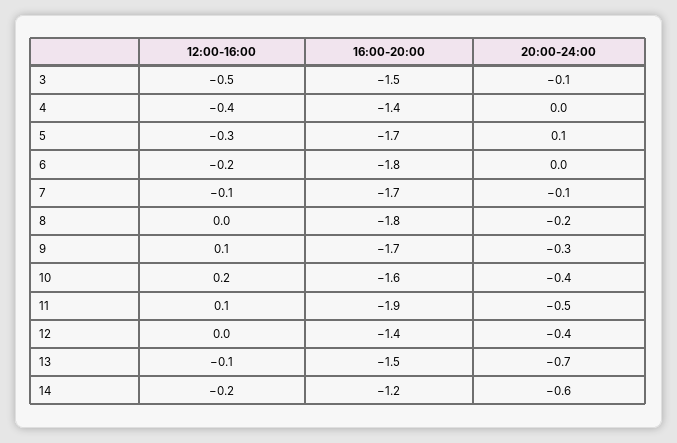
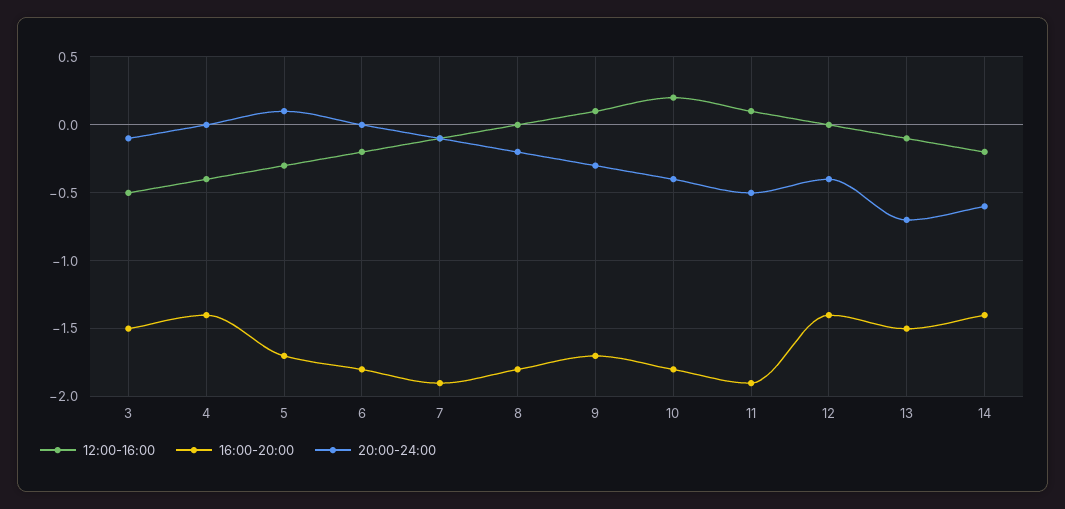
  {
    "12:00-16:00": {
      "3": -0.5,
      "4": -0.4,
      "5": -0.3,
      "6": -0.2,
      "7": -0.1,
      "8": 0,
      "9": 0.1,
      "10": 0.2,
      "11": 0.1,
      "12": 0,
      "13": -0.1,
      "14": -0.2
    },
    "16:00-20:00": {
      "3": -1.5,
      "4": -1.4,
      "5": -1.7,
      "6": -1.8,
-     "7": -1.7,
+     "7": -1.9,
      "8": -1.8,
      "9": -1.7,
-     "10": -1.6,
+     "10": -1.8,
      "11": -1.9,
      "12": -1.4,
      "13": -1.5,
-     "14": -1.2
+     "14": -1.4
    },
    "20:00-24:00": {
      "3": -0.1,
      "4": 0,
      "5": 0.1,
      "6": 0,
      "7": -0.1,
      "8": -0.2,
      "9": -0.3,
      "10": -0.4,
      "11": -0.5,
      "12": -0.4,
      "13": -0.7,
      "14": -0.6
    }
  }

